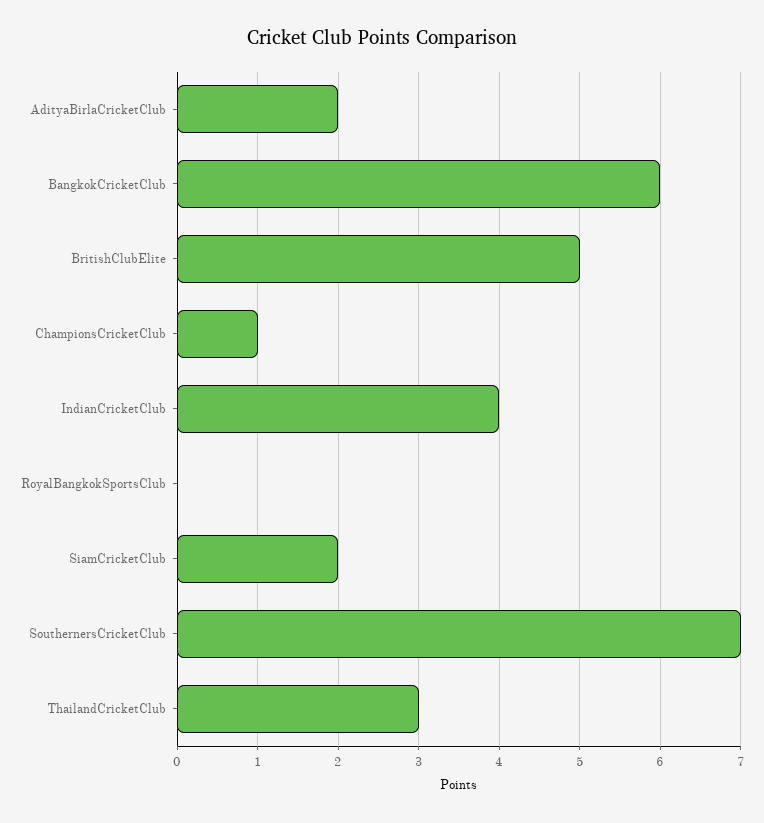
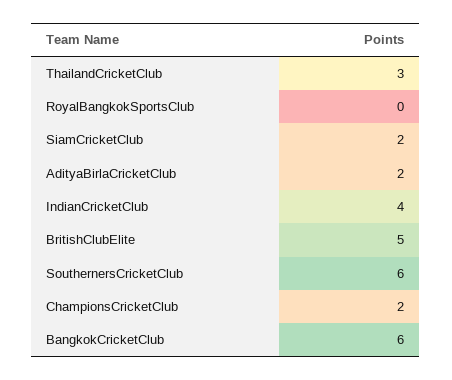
  {
    "AdityaBirlaCricketClub": 2,
    "BangkokCricketClub": 6,
    "BritishClubElite": 5,
-   "ChampionsCricketClub": 1,
+   "ChampionsCricketClub": 2,
    "IndianCricketClub": 4,
    "RoyalBangkokSportsClub": 0,
    "SiamCricketClub": 2,
-   "SouthernersCricketClub": 7,
+   "SouthernersCricketClub": 6,
    "ThailandCricketClub": 3
  }

